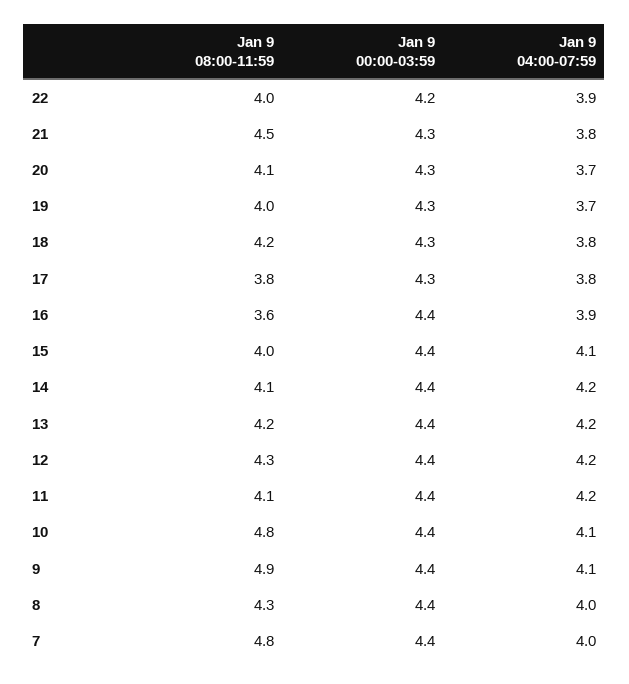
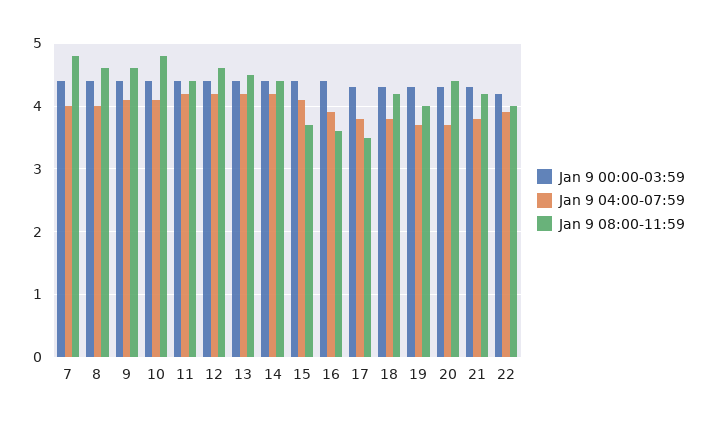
  {
    "Jan 9 08:00-11:59": {
      "22": 4,
-     "21": 4.5,
+     "21": 4.2,
-     "20": 4.1,
+     "20": 4.4,
      "19": 4,
      "18": 4.2,
-     "17": 3.8,
+     "17": 3.5,
      "16": 3.6,
-     "15": 4,
+     "15": 3.7,
-     "14": 4.1,
+     "14": 4.4,
-     "13": 4.2,
+     "13": 4.5,
-     "12": 4.3,
+     "12": 4.6,
-     "11": 4.1,
+     "11": 4.4,
      "10": 4.8,
-     "9": 4.9,
+     "9": 4.6,
-     "8": 4.3,
+     "8": 4.6,
      "7": 4.8
    },
    "Jan 9 00:00-03:59": {
      "22": 4.2,
      "21": 4.3,
      "20": 4.3,
      "19": 4.3,
      "18": 4.3,
      "17": 4.3,
      "16": 4.4,
      "15": 4.4,
      "14": 4.4,
      "13": 4.4,
      "12": 4.4,
      "11": 4.4,
      "10": 4.4,
      "9": 4.4,
      "8": 4.4,
      "7": 4.4
    },
    "Jan 9 04:00-07:59": {
      "22": 3.9,
      "21": 3.8,
      "20": 3.7,
      "19": 3.7,
      "18": 3.8,
      "17": 3.8,
      "16": 3.9,
      "15": 4.1,
      "14": 4.2,
      "13": 4.2,
      "12": 4.2,
      "11": 4.2,
      "10": 4.1,
      "9": 4.1,
      "8": 4,
      "7": 4
    }
  }

